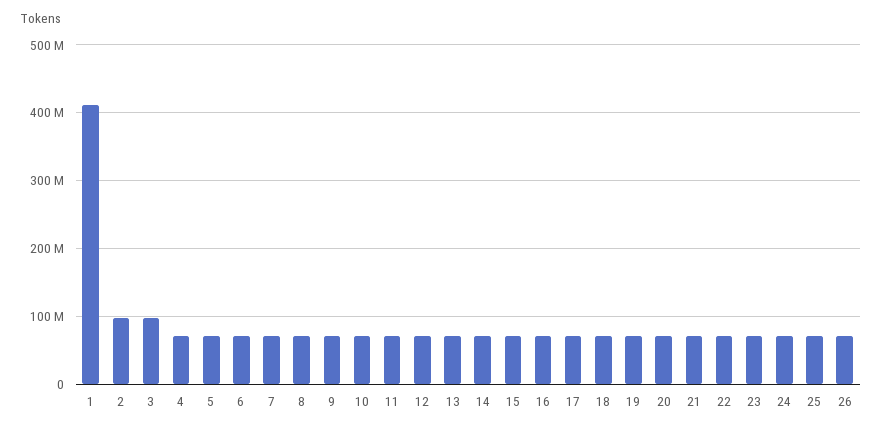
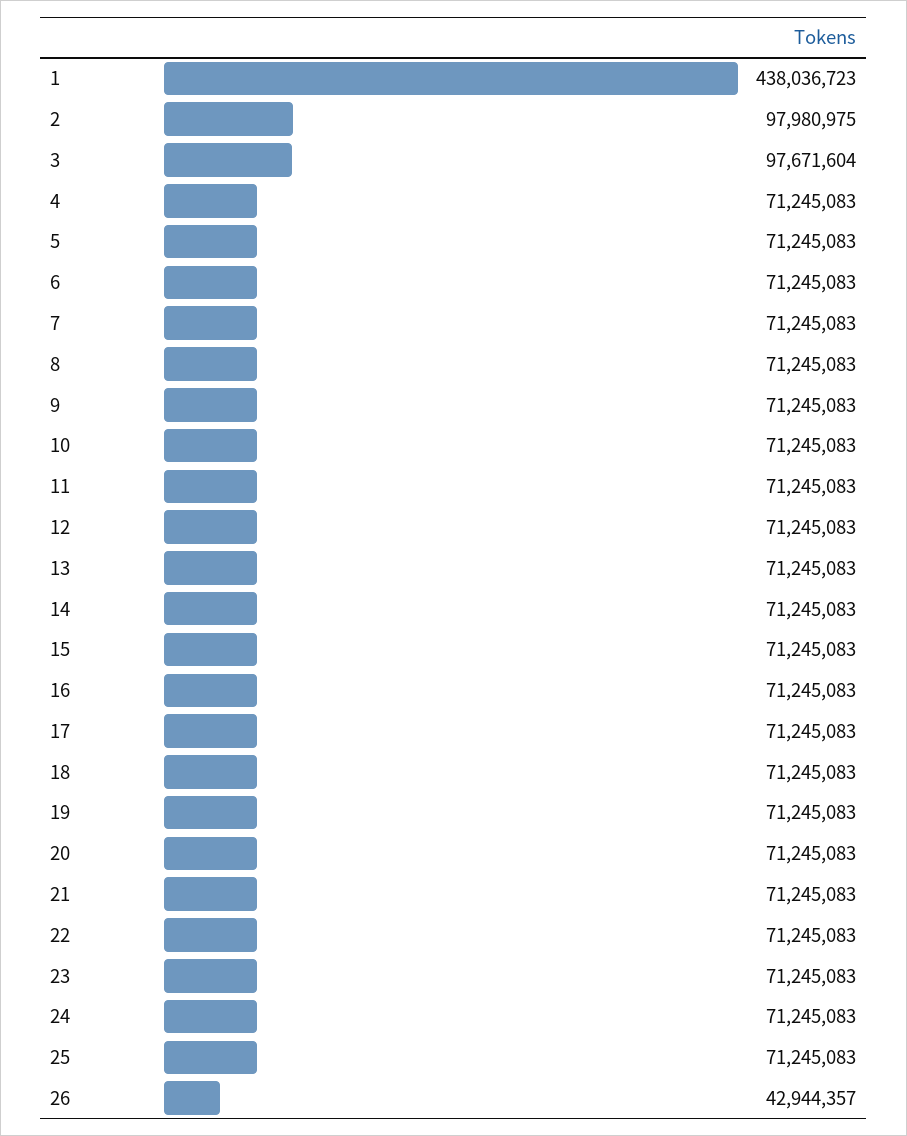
  {
-   "1": 410000000,
+   "1": 438036723,
    "2": 97980975,
    "3": 97671604,
    "4": 71245083,
    "5": 71245083,
    "6": 71245083,
    "7": 71245083,
    "8": 71245083,
    "9": 71245083,
    "10": 71245083,
    "11": 71245083,
    "12": 71245083,
    "13": 71245083,
    "14": 71245083,
    "15": 71245083,
    "16": 71245083,
    "17": 71245083,
    "18": 71245083,
    "19": 71245083,
    "20": 71245083,
    "21": 71245083,
    "22": 71245083,
    "23": 71245083,
    "24": 71245083,
    "25": 71245083,
-   "26": 70000000
+   "26": 42944357
  }

